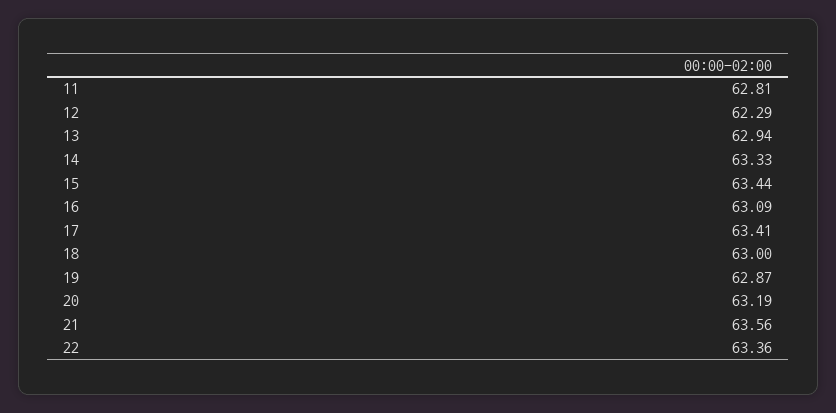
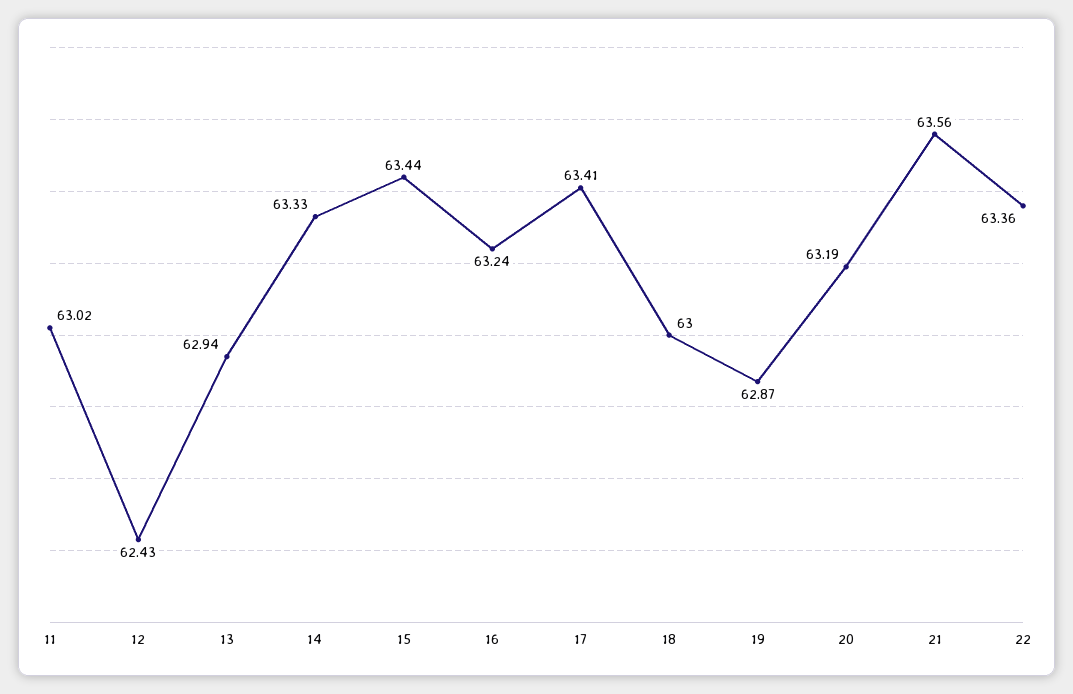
  {
-   "11": 62.81,
+   "11": 63.02,
-   "12": 62.29,
+   "12": 62.43,
    "13": 62.94,
    "14": 63.33,
    "15": 63.44,
-   "16": 63.09,
+   "16": 63.24,
    "17": 63.41,
    "18": 63,
    "19": 62.87,
    "20": 63.19,
    "21": 63.56,
    "22": 63.36
  }

